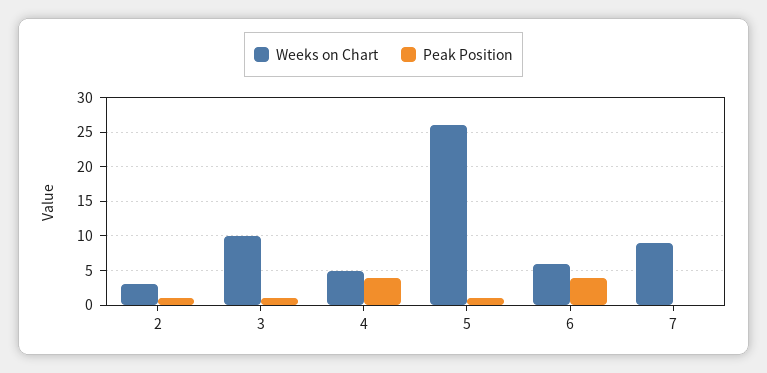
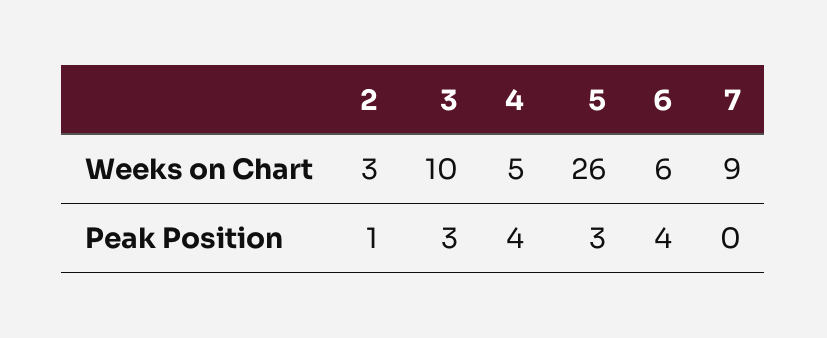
  {
    "Weeks on Chart": {
      "2": 3,
      "3": 10,
      "4": 5,
      "5": 26,
      "6": 6,
      "7": 9
    },
    "Peak Position": {
      "2": 1,
-     "3": 1,
+     "3": 3,
      "4": 4,
-     "5": 1,
+     "5": 3,
      "6": 4,
      "7": 0
    }
  }

